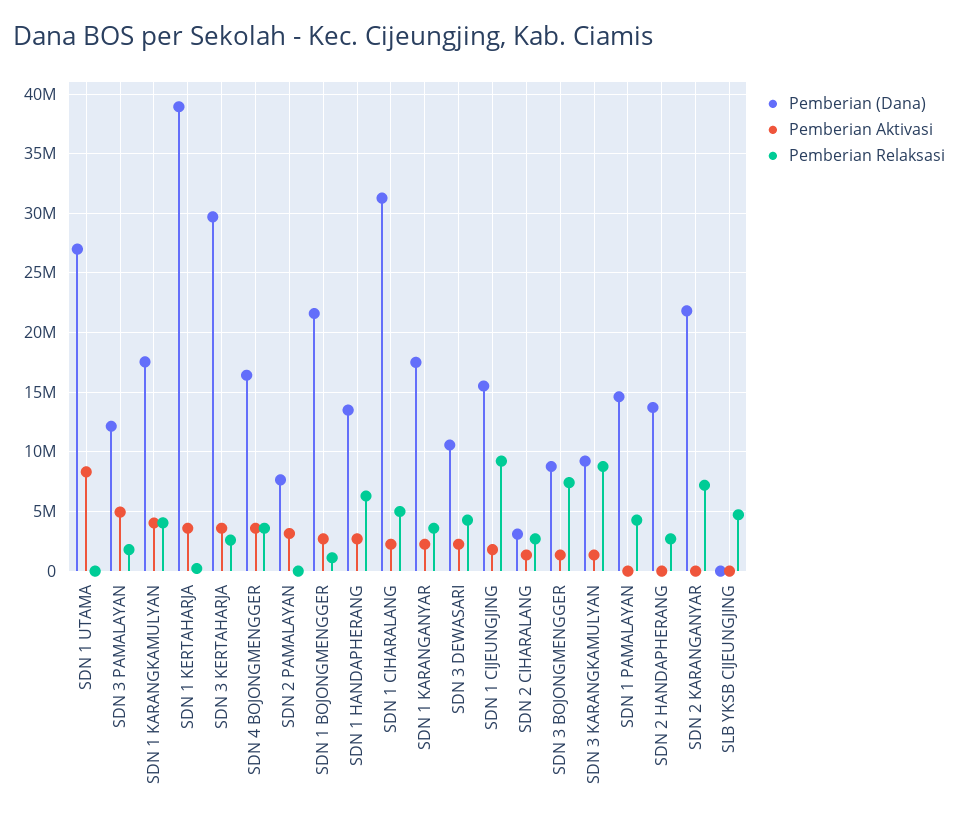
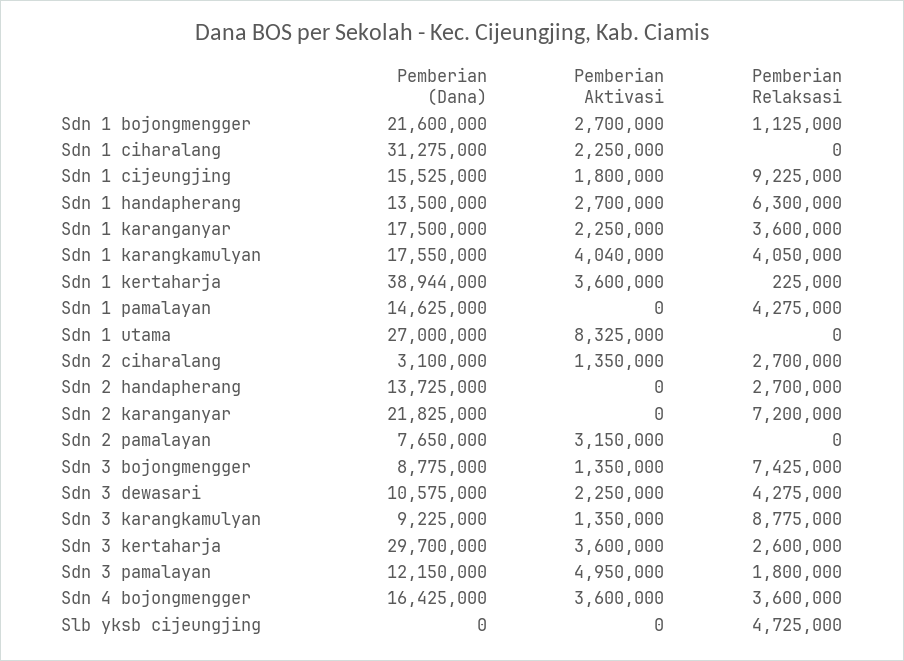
  {
    "Pemberian (Dana)": {
      "SDN 1 UTAMA": 27000000,
      "SDN 3 PAMALAYAN": 12150000,
      "SDN 1 KARANGKAMULYAN": 17550000,
      "SDN 1 KERTAHARJA": 38944000,
      "SDN 3 KERTAHARJA": 29700000,
      "SDN 4 BOJONGMENGGER": 16425000,
      "SDN 2 PAMALAYAN": 7650000,
      "SDN 1 BOJONGMENGGER": 21600000,
      "SDN 1 HANDAPHERANG": 13500000,
      "SDN 1 CIHARALANG": 31275000,
      "SDN 1 KARANGANYAR": 17500000,
      "SDN 3 DEWASARI": 10575000,
      "SDN 1 CIJEUNGJING": 15525000,
      "SDN 2 CIHARALANG": 3100000,
      "SDN 3 BOJONGMENGGER": 8775000,
      "SDN 3 KARANGKAMULYAN": 9225000,
      "SDN 1 PAMALAYAN": 14625000,
      "SDN 2 HANDAPHERANG": 13725000,
      "SDN 2 KARANGANYAR": 21825000,
      "SLB YKSB CIJEUNGJING": 0
    },
    "Pemberian Aktivasi": {
      "SDN 1 UTAMA": 8325000,
      "SDN 3 PAMALAYAN": 4950000,
      "SDN 1 KARANGKAMULYAN": 4040000,
      "SDN 1 KERTAHARJA": 3600000,
      "SDN 3 KERTAHARJA": 3600000,
      "SDN 4 BOJONGMENGGER": 3600000,
      "SDN 2 PAMALAYAN": 3150000,
      "SDN 1 BOJONGMENGGER": 2700000,
      "SDN 1 HANDAPHERANG": 2700000,
      "SDN 1 CIHARALANG": 2250000,
      "SDN 1 KARANGANYAR": 2250000,
      "SDN 3 DEWASARI": 2250000,
      "SDN 1 CIJEUNGJING": 1800000,
      "SDN 2 CIHARALANG": 1350000,
      "SDN 3 BOJONGMENGGER": 1350000,
      "SDN 3 KARANGKAMULYAN": 1350000,
      "SDN 1 PAMALAYAN": 0,
      "SDN 2 HANDAPHERANG": 0,
      "SDN 2 KARANGANYAR": 0,
      "SLB YKSB CIJEUNGJING": 0
    },
    "Pemberian Relaksasi": {
      "SDN 1 UTAMA": 0,
      "SDN 3 PAMALAYAN": 1800000,
      "SDN 1 KARANGKAMULYAN": 4050000,
      "SDN 1 KERTAHARJA": 225000,
      "SDN 3 KERTAHARJA": 2600000,
      "SDN 4 BOJONGMENGGER": 3600000,
      "SDN 2 PAMALAYAN": 0,
      "SDN 1 BOJONGMENGGER": 1125000,
      "SDN 1 HANDAPHERANG": 6300000,
-     "SDN 1 CIHARALANG": 5000000,
+     "SDN 1 CIHARALANG": 0,
      "SDN 1 KARANGANYAR": 3600000,
      "SDN 3 DEWASARI": 4275000,
      "SDN 1 CIJEUNGJING": 9225000,
      "SDN 2 CIHARALANG": 2700000,
      "SDN 3 BOJONGMENGGER": 7425000,
      "SDN 3 KARANGKAMULYAN": 8775000,
      "SDN 1 PAMALAYAN": 4275000,
      "SDN 2 HANDAPHERANG": 2700000,
      "SDN 2 KARANGANYAR": 7200000,
      "SLB YKSB CIJEUNGJING": 4725000
    }
  }

